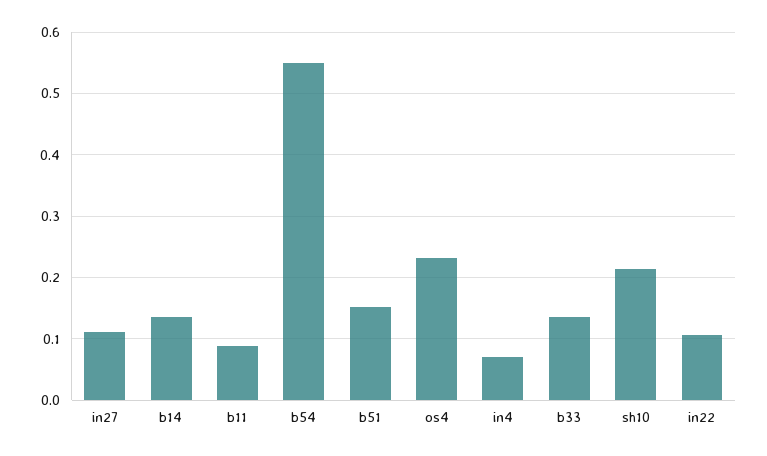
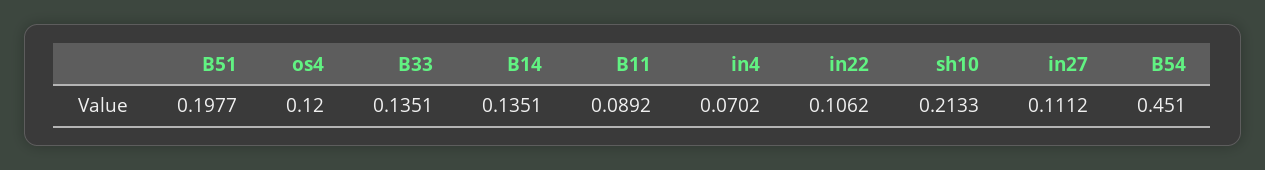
  {
    "in27": 0.1112,
    "b14": 0.1351,
    "b11": 0.0892,
-   "b54": 0.55,
+   "b54": 0.451,
-   "b51": 0.15,
+   "b51": 0.1977,
-   "os4": 0.23,
+   "os4": 0.12,
    "in4": 0.0702,
    "b33": 0.1351,
    "sh10": 0.2133,
    "in22": 0.1062
  }

